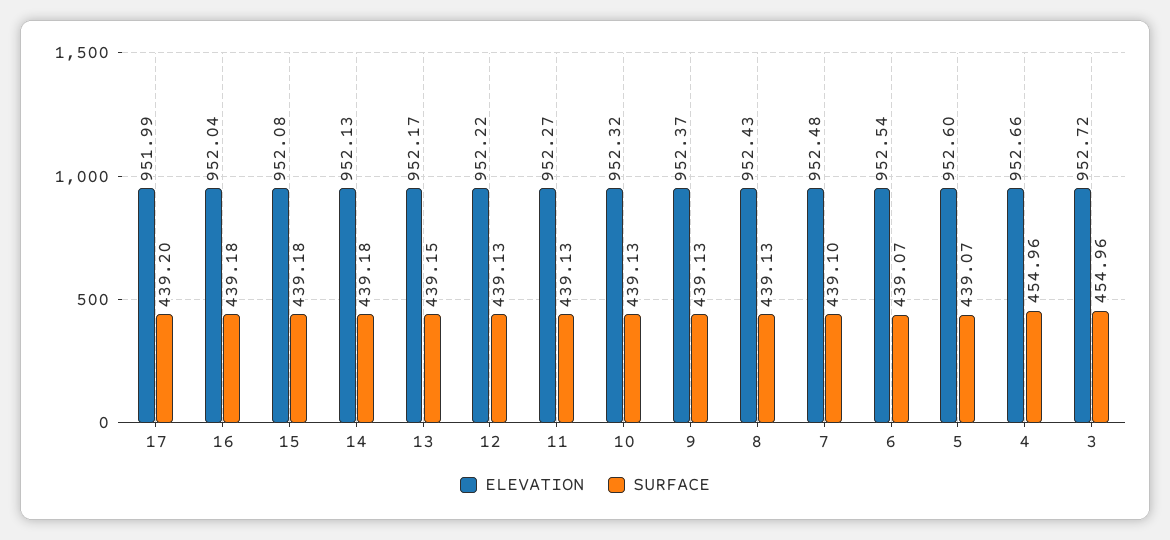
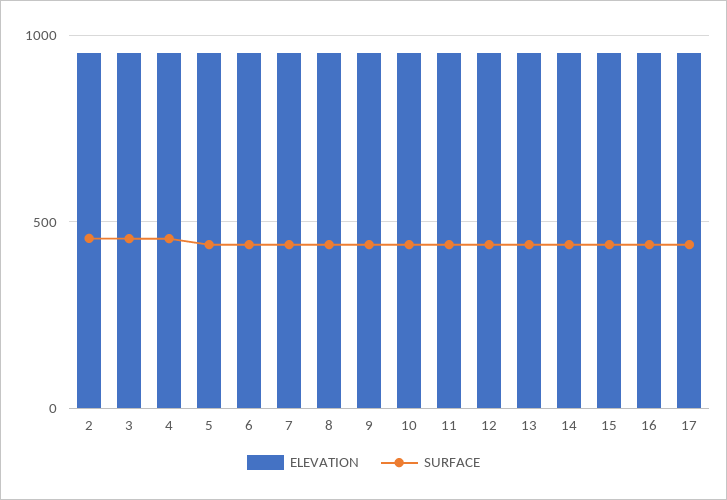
  {
    "ELEVATION": {
      "17": 951.99,
      "16": 952.04,
      "15": 952.08,
      "14": 952.13,
      "13": 952.17,
      "12": 952.22,
      "11": 952.27,
      "10": 952.32,
      "9": 952.37,
      "8": 952.43,
      "7": 952.48,
      "6": 952.54,
      "5": 952.6,
      "4": 952.66,
-     "3": 952.72
+     "3": 952.72,
+     "2": 950
    },
    "SURFACE": {
      "17": 439.2,
      "16": 439.18,
      "15": 439.18,
      "14": 439.18,
      "13": 439.15,
      "12": 439.13,
      "11": 439.13,
      "10": 439.13,
      "9": 439.13,
      "8": 439.13,
      "7": 439.1,
      "6": 439.07,
      "5": 439.07,
      "4": 454.96,
-     "3": 454.96
+     "3": 454.96,
+     "2": 450
    }
  }

